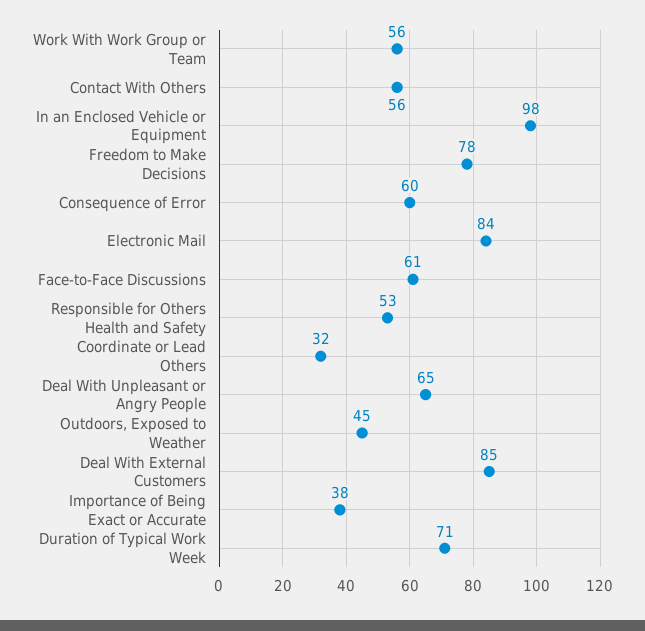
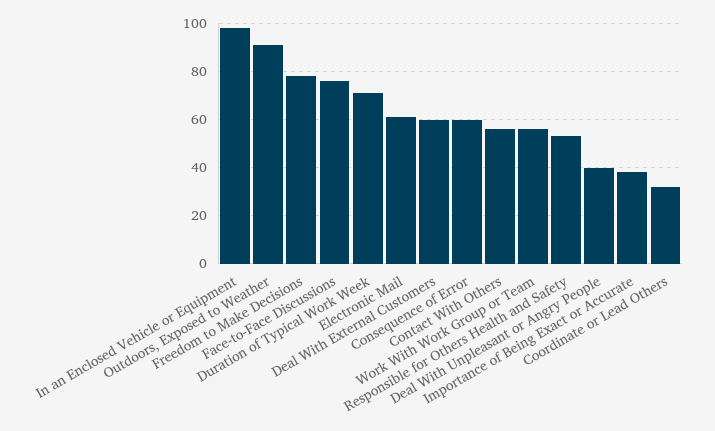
  {
    "Work With Work Group or Team": 56,
    "Contact With Others": 56,
    "In an Enclosed Vehicle or Equipment": 98,
    "Freedom to Make Decisions": 78,
    "Consequence of Error": 60,
-   "Electronic Mail": 84,
+   "Electronic Mail": 60,
-   "Face-to-Face Discussions": 61,
+   "Face-to-Face Discussions": 75,
    "Responsible for Others Health and Safety": 53,
    "Coordinate or Lead Others": 32,
-   "Deal With Unpleasant or Angry People": 65,
+   "Deal With Unpleasant or Angry People": 40,
-   "Outdoors, Exposed to Weather": 45,
+   "Outdoors, Exposed to Weather": 90,
-   "Deal With External Customers": 85,
+   "Deal With External Customers": 60,
    "Importance of Being Exact or Accurate": 38,
    "Duration of Typical Work Week": 71
  }

